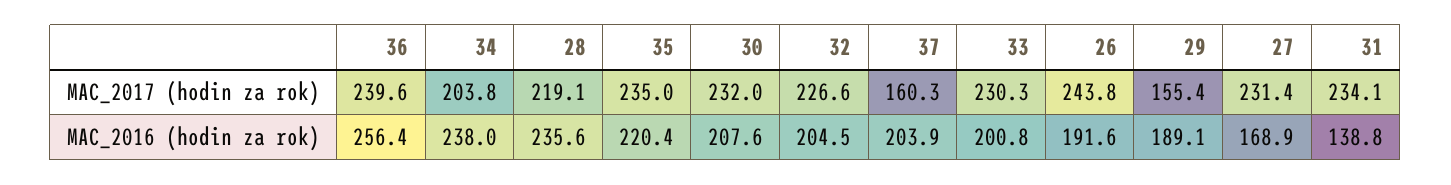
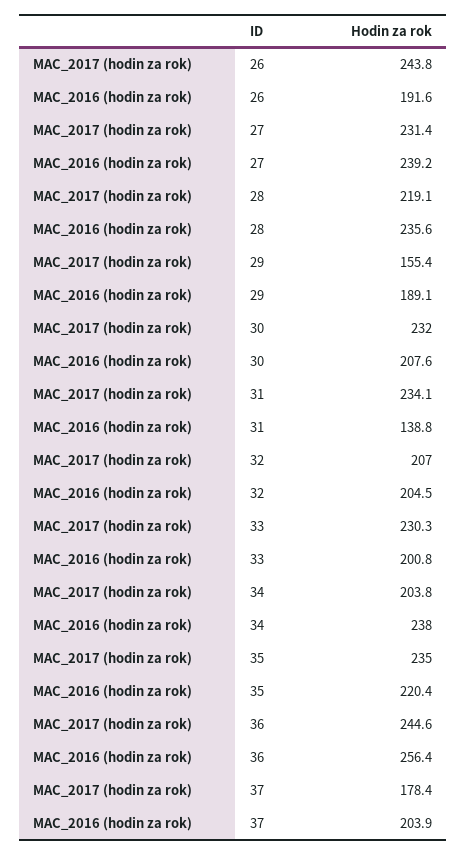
  {
    "36": {
-     "MAC_2017 (hodin za rok)": 239.6,
+     "MAC_2017 (hodin za rok)": 244.6,
      "MAC_2016 (hodin za rok)": 256.4
    },
    "34": {
      "MAC_2017 (hodin za rok)": 203.8,
      "MAC_2016 (hodin za rok)": 238
    },
    "28": {
      "MAC_2017 (hodin za rok)": 219.1,
      "MAC_2016 (hodin za rok)": 235.6
    },
    "35": {
      "MAC_2017 (hodin za rok)": 235,
      "MAC_2016 (hodin za rok)": 220.4
    },
    "30": {
      "MAC_2017 (hodin za rok)": 232,
      "MAC_2016 (hodin za rok)": 207.6
    },
    "32": {
-     "MAC_2017 (hodin za rok)": 226.6,
+     "MAC_2017 (hodin za rok)": 207,
      "MAC_2016 (hodin za rok)": 204.5
    },
    "37": {
-     "MAC_2017 (hodin za rok)": 160.3,
+     "MAC_2017 (hodin za rok)": 178.4,
      "MAC_2016 (hodin za rok)": 203.9
    },
    "33": {
      "MAC_2017 (hodin za rok)": 230.3,
      "MAC_2016 (hodin za rok)": 200.8
    },
    "26": {
      "MAC_2017 (hodin za rok)": 243.8,
      "MAC_2016 (hodin za rok)": 191.6
    },
    "29": {
      "MAC_2017 (hodin za rok)": 155.4,
      "MAC_2016 (hodin za rok)": 189.1
    },
    "27": {
      "MAC_2017 (hodin za rok)": 231.4,
-     "MAC_2016 (hodin za rok)": 168.9
+     "MAC_2016 (hodin za rok)": 239.2
    },
    "31": {
      "MAC_2017 (hodin za rok)": 234.1,
      "MAC_2016 (hodin za rok)": 138.8
    }
  }

